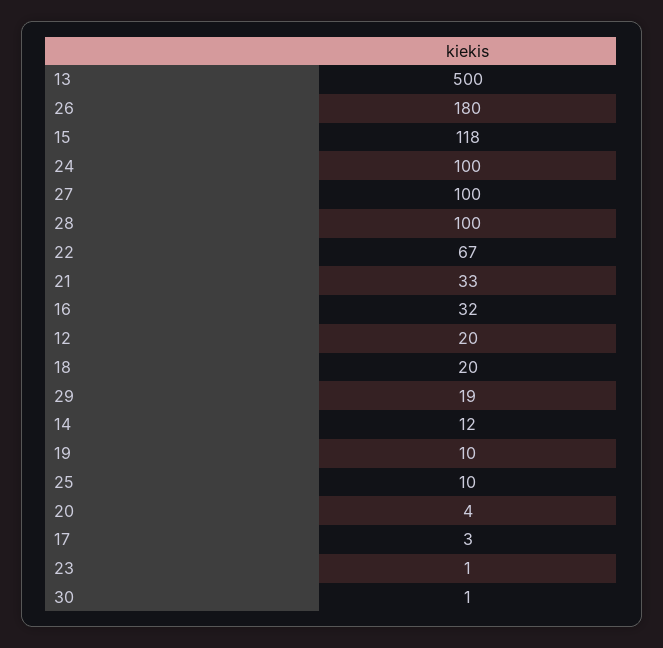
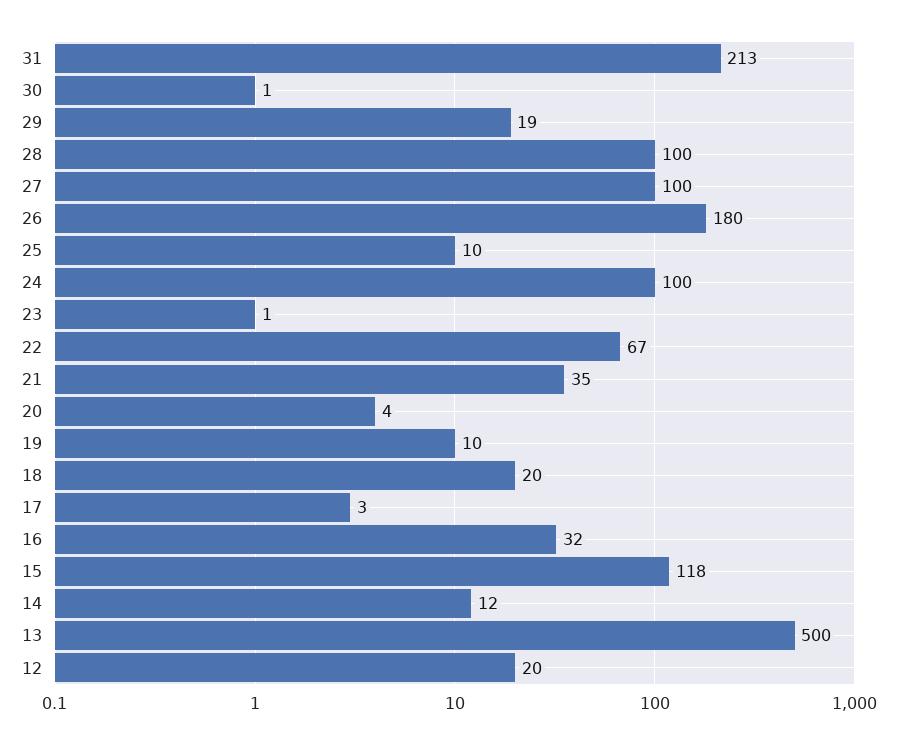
  {
    "13": 500,
    "26": 180,
    "15": 118,
    "24": 100,
    "27": 100,
    "28": 100,
    "22": 67,
-   "21": 33,
+   "21": 35,
    "16": 32,
    "12": 20,
    "18": 20,
    "29": 19,
    "14": 12,
    "19": 10,
    "25": 10,
    "20": 4,
    "17": 3,
    "23": 1,
-   "30": 1
+   "30": 1,
+   "31": 213
  }

